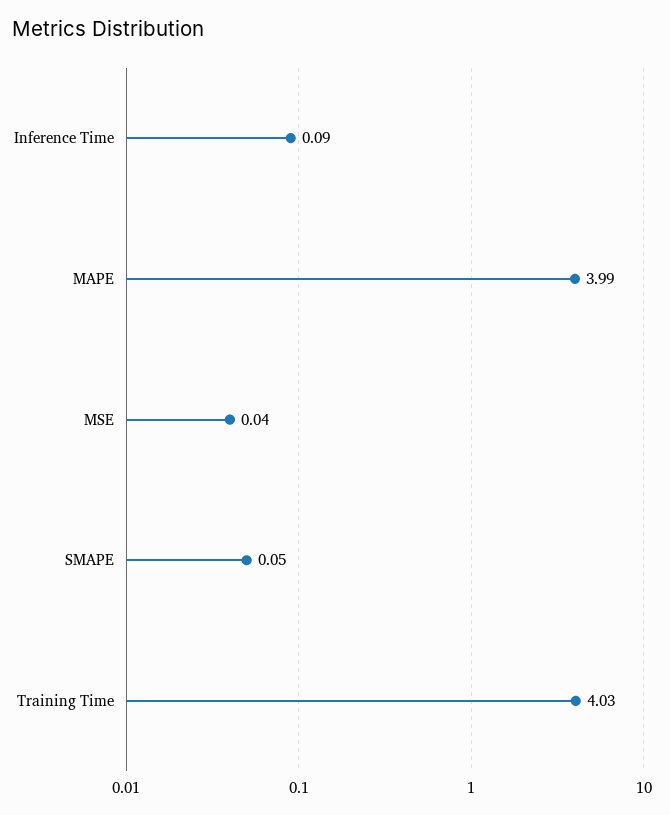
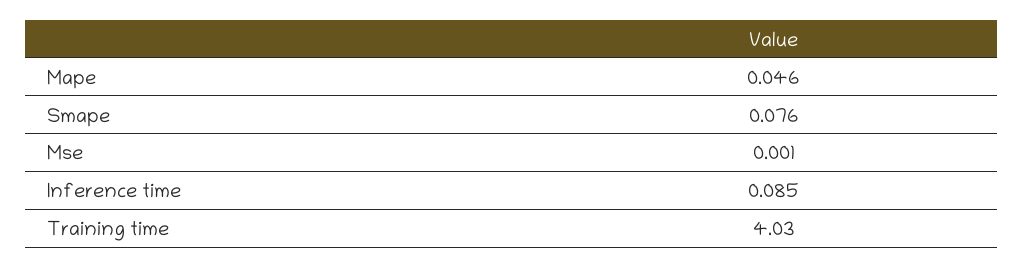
  {
    "Inference Time": 0.085,
-   "MAPE": 3.99,
+   "MAPE": 0.046,
-   "MSE": 0.04,
+   "MSE": 0.001,
-   "SMAPE": 0.05,
+   "SMAPE": 0.076,
    "Training Time": 4.03
  }

